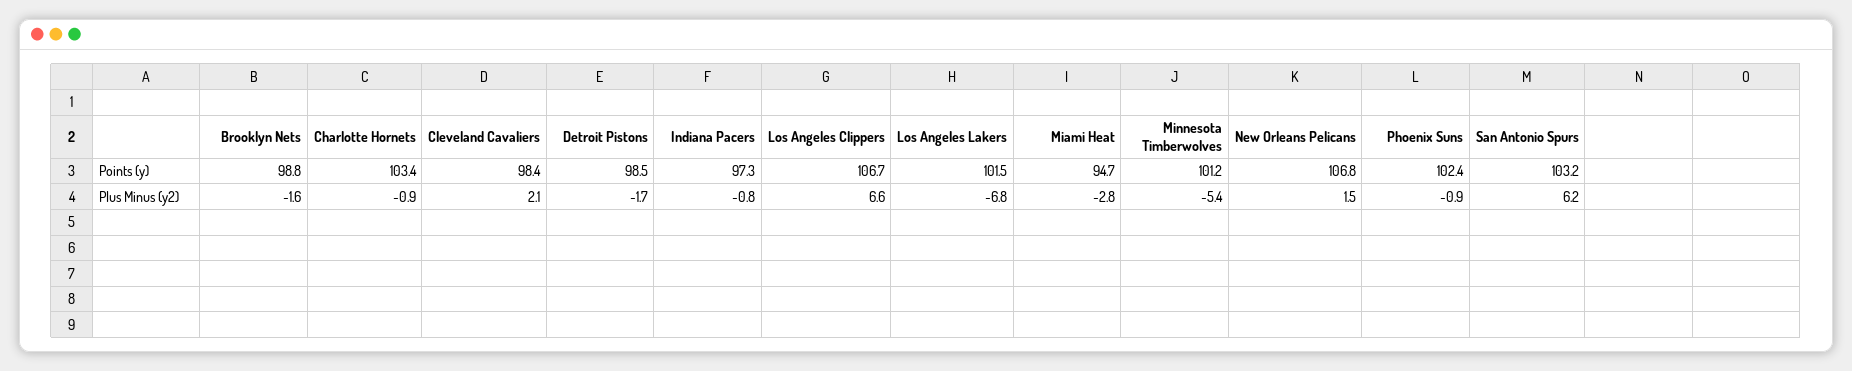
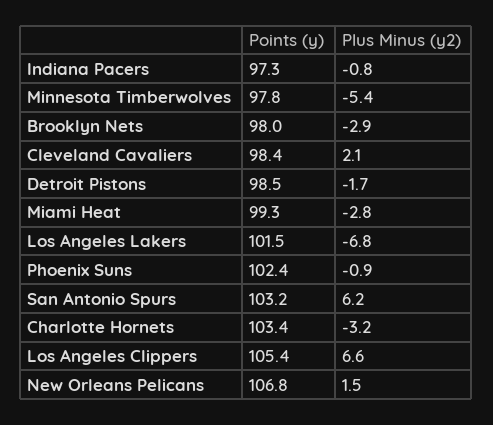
  {
    "Brooklyn Nets": {
-     "Points (y)": 98.8,
+     "Points (y)": 98,
-     "Plus Minus (y2)": -1.6
+     "Plus Minus (y2)": -2.9
    },
    "Charlotte Hornets": {
      "Points (y)": 103.4,
-     "Plus Minus (y2)": -0.9
+     "Plus Minus (y2)": -3.2
    },
    "Cleveland Cavaliers": {
      "Points (y)": 98.4,
      "Plus Minus (y2)": 2.1
    },
    "Detroit Pistons": {
      "Points (y)": 98.5,
      "Plus Minus (y2)": -1.7
    },
    "Indiana Pacers": {
      "Points (y)": 97.3,
      "Plus Minus (y2)": -0.8
    },
    "Los Angeles Clippers": {
-     "Points (y)": 106.7,
+     "Points (y)": 105.4,
      "Plus Minus (y2)": 6.6
    },
    "Los Angeles Lakers": {
      "Points (y)": 101.5,
      "Plus Minus (y2)": -6.8
    },
    "Miami Heat": {
-     "Points (y)": 94.7,
+     "Points (y)": 99.3,
      "Plus Minus (y2)": -2.8
    },
    "Minnesota Timberwolves": {
-     "Points (y)": 101.2,
+     "Points (y)": 97.8,
      "Plus Minus (y2)": -5.4
    },
    "New Orleans Pelicans": {
      "Points (y)": 106.8,
      "Plus Minus (y2)": 1.5
    },
    "Phoenix Suns": {
      "Points (y)": 102.4,
      "Plus Minus (y2)": -0.9
    },
    "San Antonio Spurs": {
      "Points (y)": 103.2,
      "Plus Minus (y2)": 6.2
    }
  }

